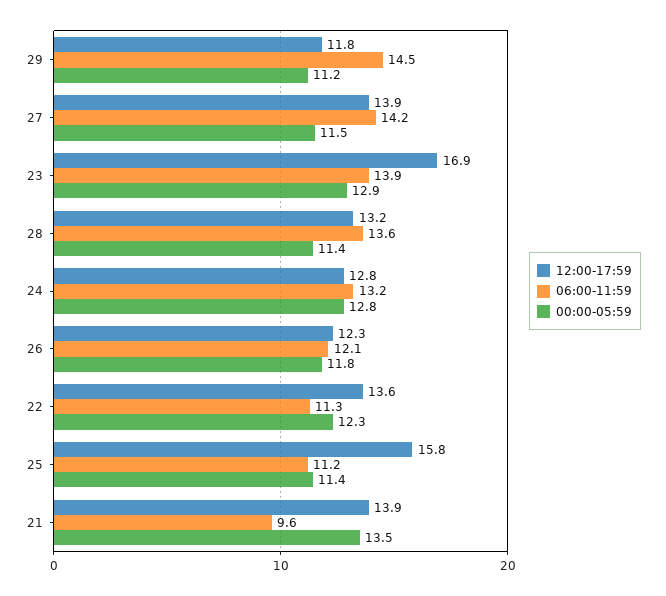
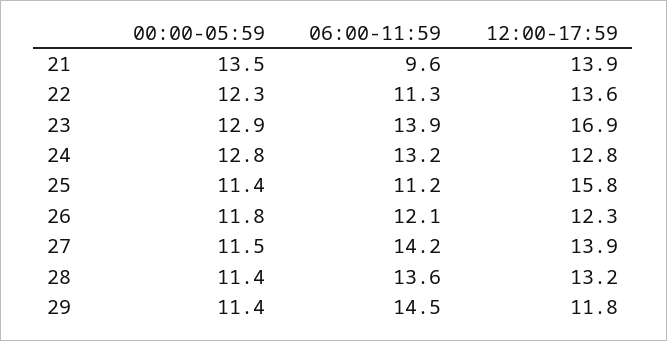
  {
    "12:00-17:59": {
      "29": 11.8,
      "27": 13.9,
      "23": 16.9,
      "28": 13.2,
      "24": 12.8,
      "26": 12.3,
      "22": 13.6,
      "25": 15.8,
      "21": 13.9
    },
    "06:00-11:59": {
      "29": 14.5,
      "27": 14.2,
      "23": 13.9,
      "28": 13.6,
      "24": 13.2,
      "26": 12.1,
      "22": 11.3,
      "25": 11.2,
      "21": 9.6
    },
    "00:00-05:59": {
-     "29": 11.2,
+     "29": 11.4,
      "27": 11.5,
      "23": 12.9,
      "28": 11.4,
      "24": 12.8,
      "26": 11.8,
      "22": 12.3,
      "25": 11.4,
      "21": 13.5
    }
  }

